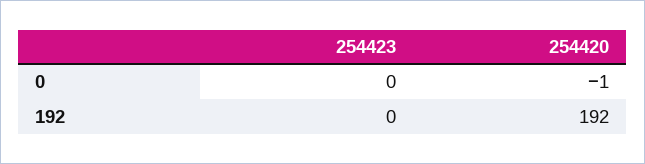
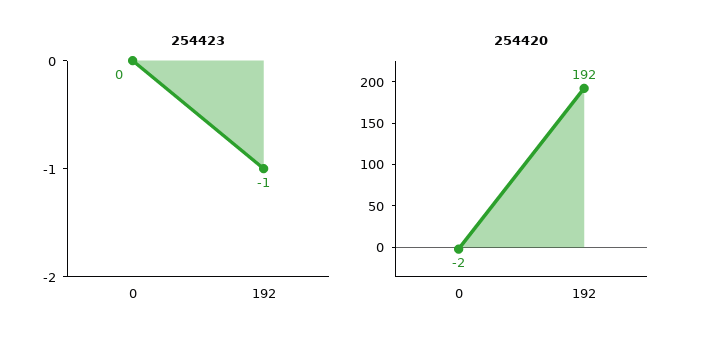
  {
    "254423": {
      "0": 0,
-     "192": 0
+     "192": -1
    },
    "254420": {
-     "0": -1,
+     "0": -2,
      "192": 192
    }
  }

